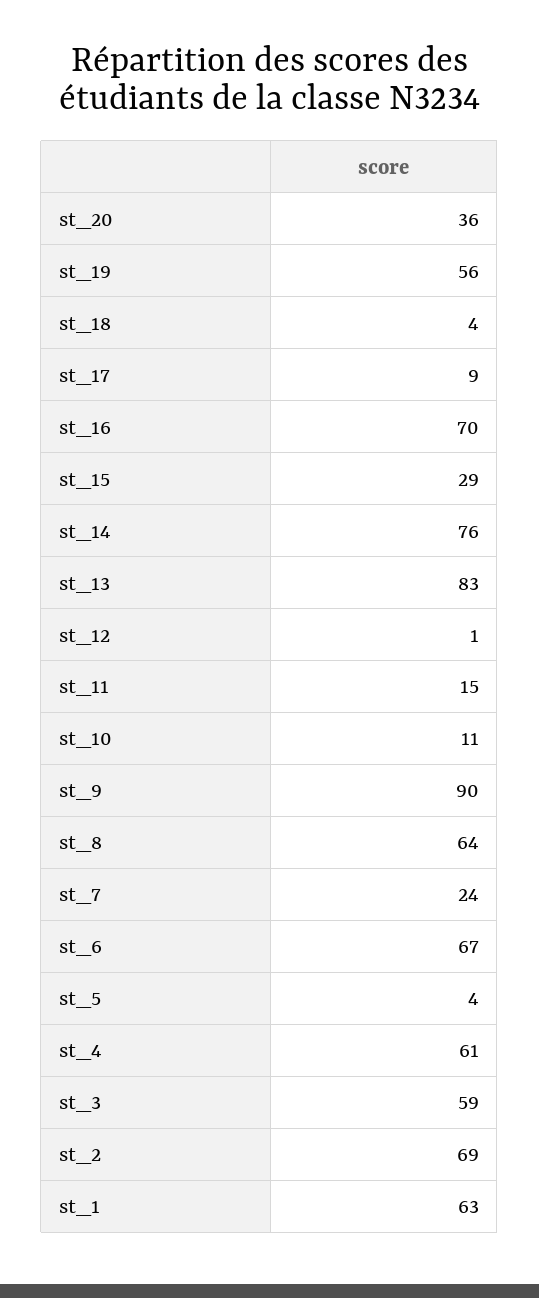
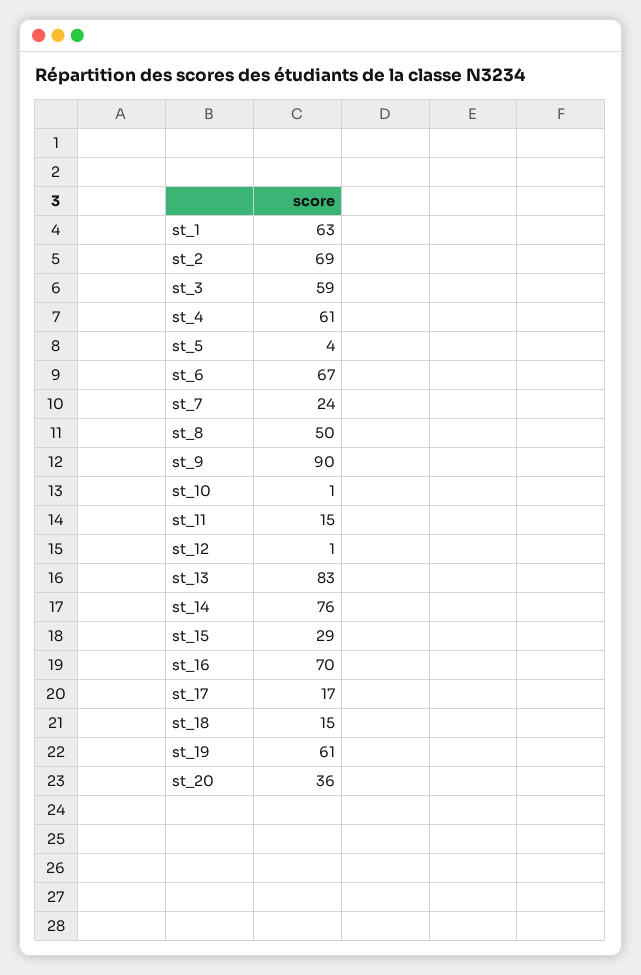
  {
    "st_20": 36,
-   "st_19": 56,
+   "st_19": 61,
-   "st_18": 4,
+   "st_18": 15,
-   "st_17": 9,
+   "st_17": 17,
    "st_16": 70,
    "st_15": 29,
    "st_14": 76,
    "st_13": 83,
    "st_12": 1,
    "st_11": 15,
-   "st_10": 11,
+   "st_10": 1,
    "st_9": 90,
-   "st_8": 64,
+   "st_8": 50,
    "st_7": 24,
    "st_6": 67,
    "st_5": 4,
    "st_4": 61,
    "st_3": 59,
    "st_2": 69,
    "st_1": 63
  }

